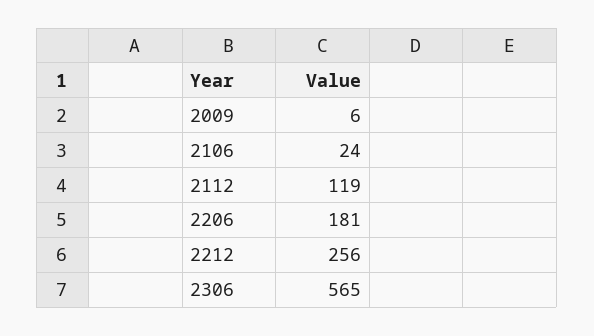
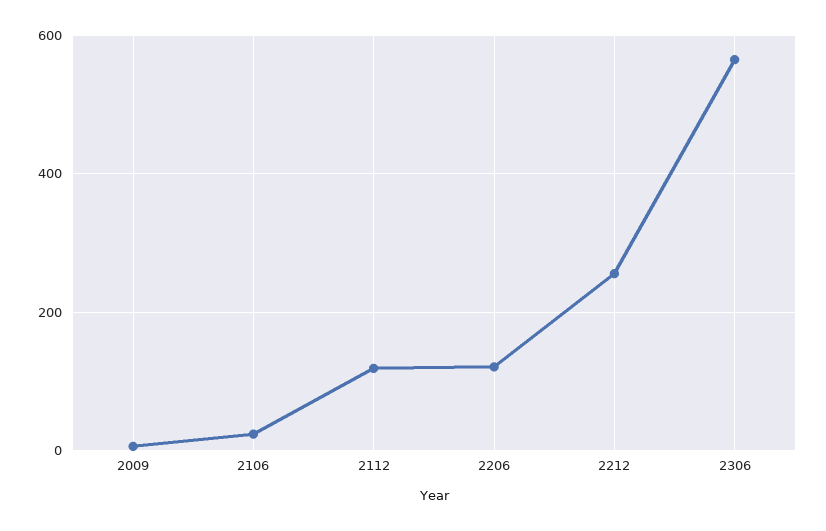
  {
    "2009": 6,
    "2106": 24,
    "2112": 119,
-   "2206": 181,
+   "2206": 120,
    "2212": 256,
    "2306": 565
  }

